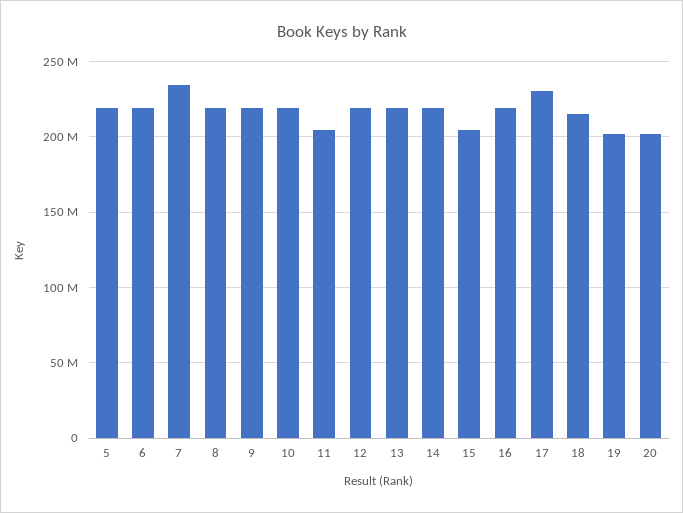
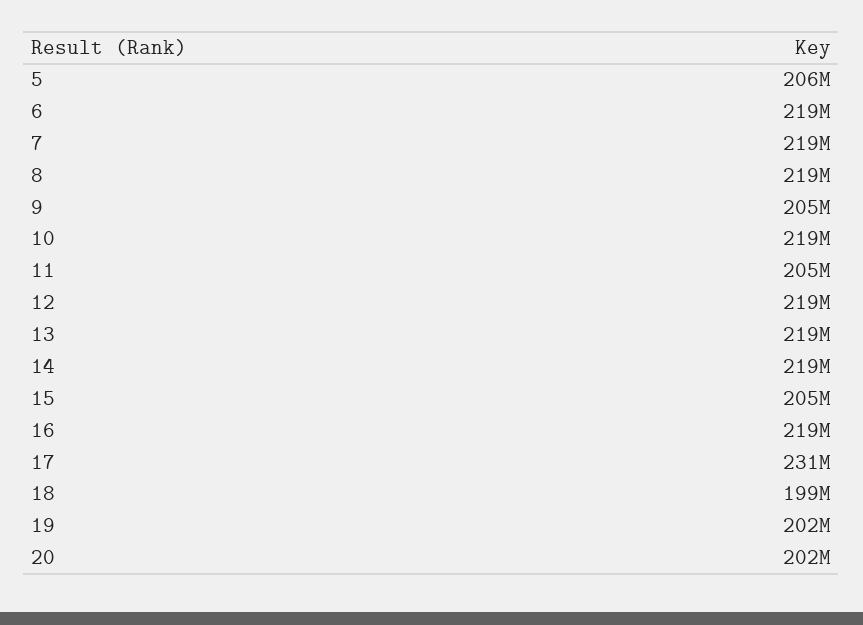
  {
-   "5": 220000000,
+   "5": 206000000,
    "6": 219000000,
-   "7": 235000000,
+   "7": 219000000,
    "8": 219000000,
-   "9": 220000000,
+   "9": 205000000,
    "10": 219000000,
    "11": 205000000,
    "12": 219000000,
    "13": 219000000,
    "14": 219000000,
    "15": 205000000,
    "16": 219000000,
    "17": 231000000,
-   "18": 215000000,
+   "18": 199000000,
    "19": 202000000,
    "20": 202000000
  }

